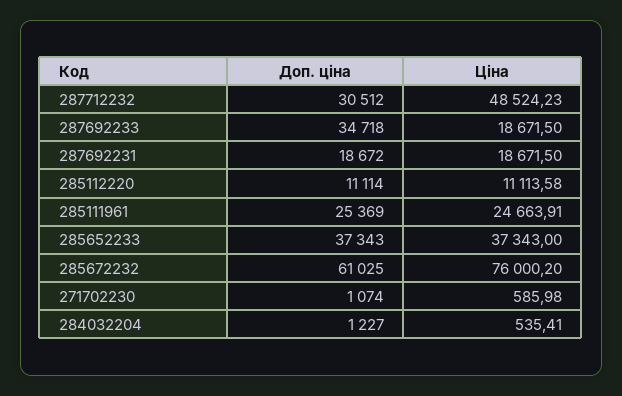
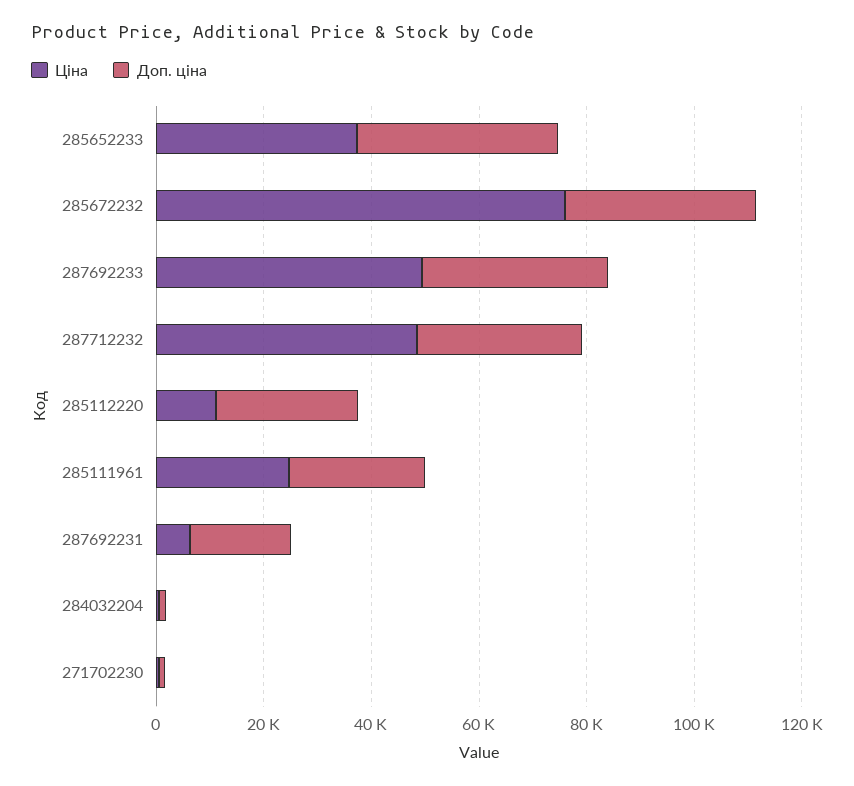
  {
    "Доп. ціна": {
      "287712232": 30512,
      "287692233": 34718,
      "287692231": 18672,
-     "285112220": 11114,
+     "285112220": 25000,
      "285111961": 25369,
      "285652233": 37343,
-     "285672232": 61025,
+     "285672232": 35000,
      "271702230": 1074,
      "284032204": 1227
    },
    "Ціна": {
      "287712232": 48524.23,
-     "287692233": 18671.5,
+     "287692233": 50000,
-     "287692231": 18671.5,
+     "287692231": 5000,
      "285112220": 11113.58,
      "285111961": 24663.91,
      "285652233": 37343,
      "285672232": 76000.2,
      "271702230": 585.98,
      "284032204": 535.41
    }
  }

